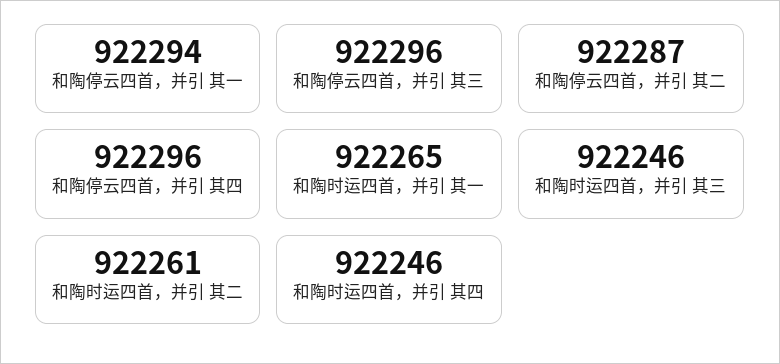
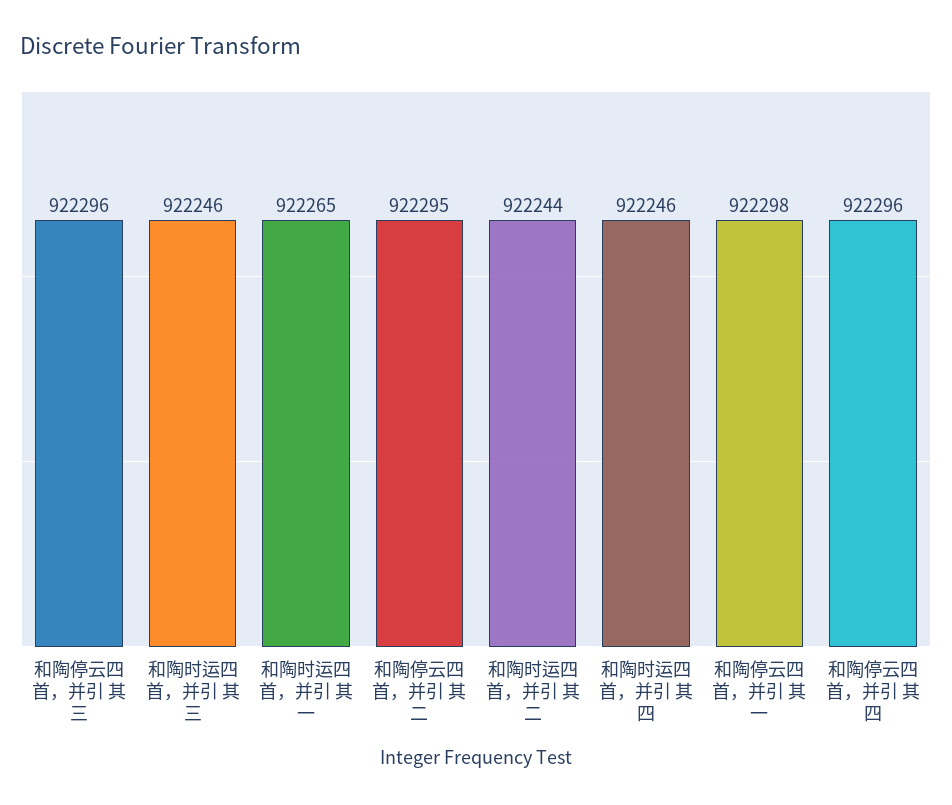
  {
-   "和陶停云四首，并引 其一": 922294,
+   "和陶停云四首，并引 其一": 922298,
    "和陶停云四首，并引 其三": 922296,
-   "和陶停云四首，并引 其二": 922287,
+   "和陶停云四首，并引 其二": 922295,
    "和陶停云四首，并引 其四": 922296,
    "和陶时运四首，并引 其一": 922265,
    "和陶时运四首，并引 其三": 922246,
-   "和陶时运四首，并引 其二": 922261,
+   "和陶时运四首，并引 其二": 922244,
    "和陶时运四首，并引 其四": 922246
  }

